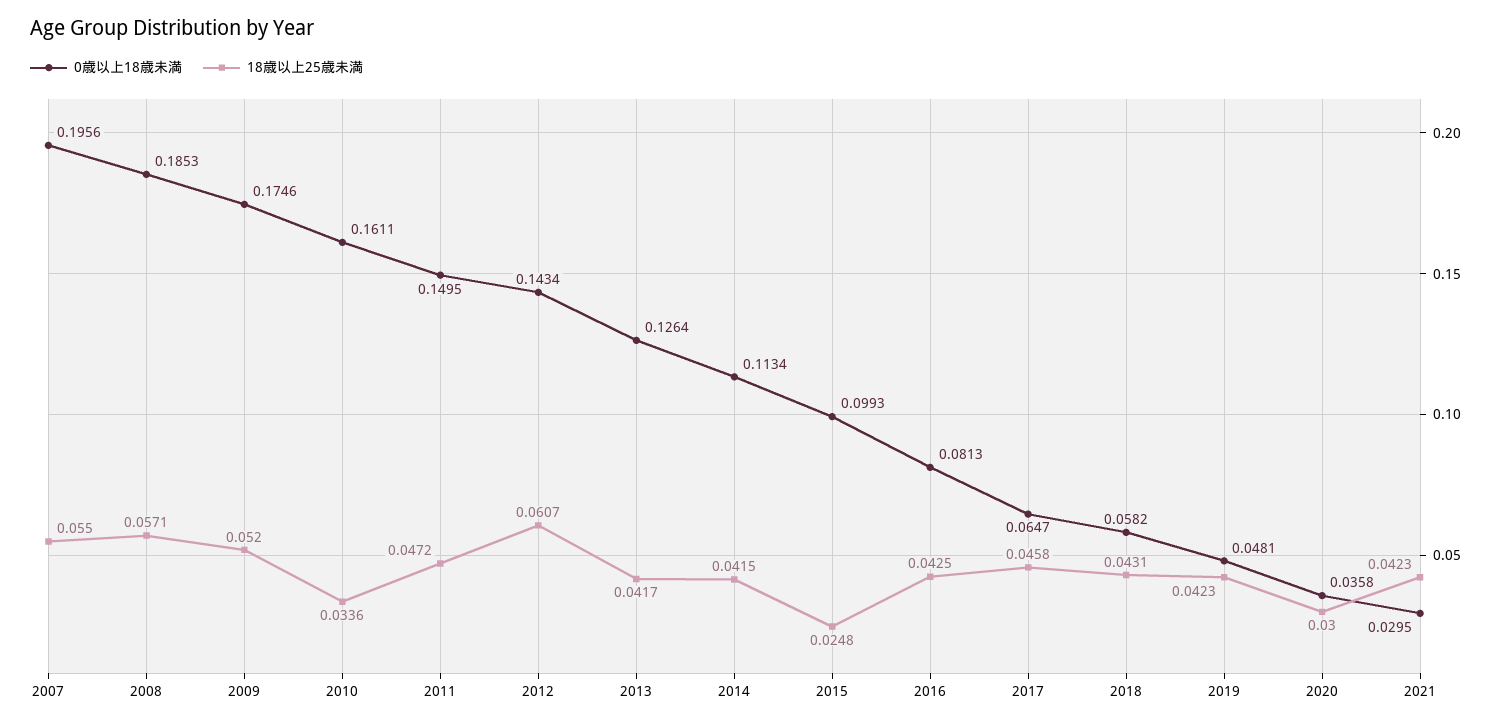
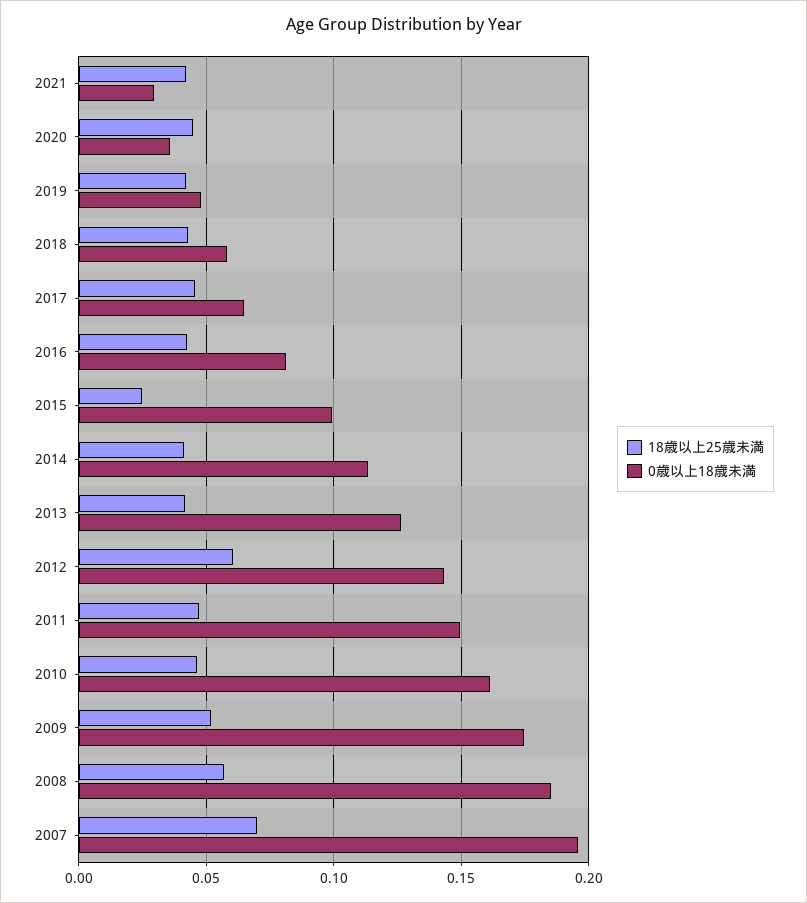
  {
    "0歳以上18歳未満": {
      "2007": 0.1956,
      "2008": 0.1853,
      "2009": 0.1746,
      "2010": 0.1611,
      "2011": 0.1495,
      "2012": 0.1434,
      "2013": 0.1264,
      "2014": 0.1134,
      "2015": 0.0993,
      "2016": 0.0813,
      "2017": 0.0647,
      "2018": 0.0582,
      "2019": 0.0481,
      "2020": 0.0358,
      "2021": 0.0295
    },
    "18歳以上25歳未満": {
-     "2007": 0.055,
+     "2007": 0.07,
      "2008": 0.0571,
      "2009": 0.052,
-     "2010": 0.0336,
+     "2010": 0.045,
      "2011": 0.0472,
      "2012": 0.0607,
      "2013": 0.0417,
      "2014": 0.0415,
      "2015": 0.0248,
      "2016": 0.0425,
      "2017": 0.0458,
      "2018": 0.0431,
      "2019": 0.0423,
-     "2020": 0.03,
+     "2020": 0.045,
      "2021": 0.0423
    }
  }

